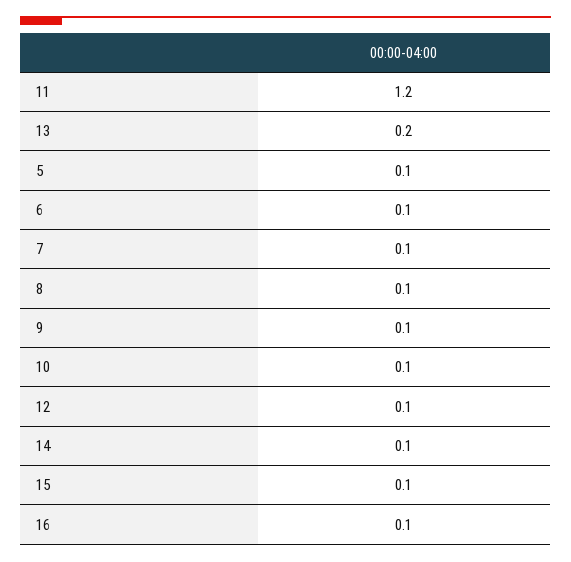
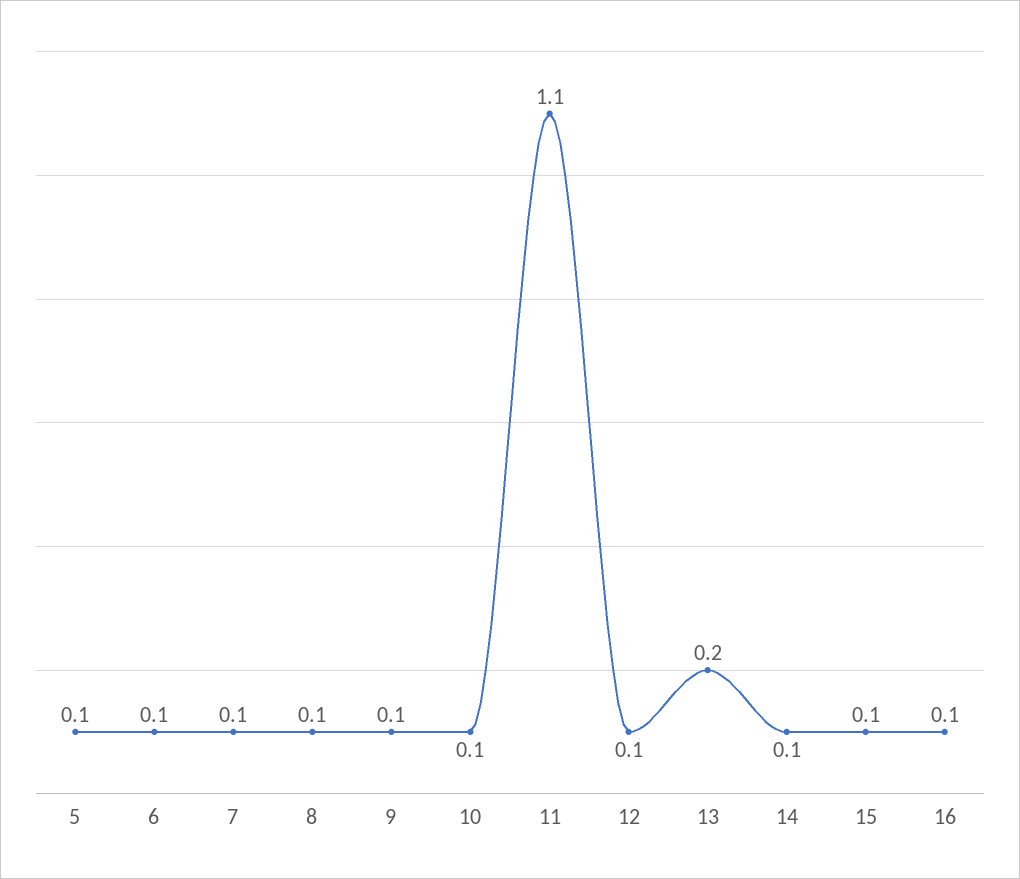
  {
-   "11": 1.2,
+   "11": 1.1,
    "13": 0.2,
    "5": 0.1,
    "6": 0.1,
    "7": 0.1,
    "8": 0.1,
    "9": 0.1,
    "10": 0.1,
    "12": 0.1,
    "14": 0.1,
    "15": 0.1,
    "16": 0.1
  }

